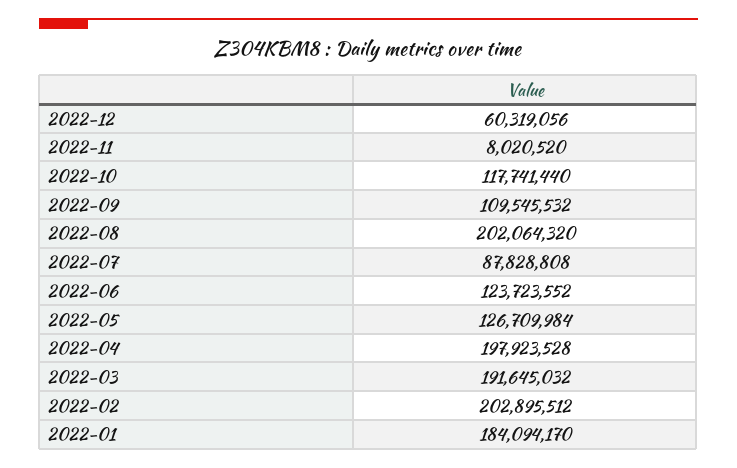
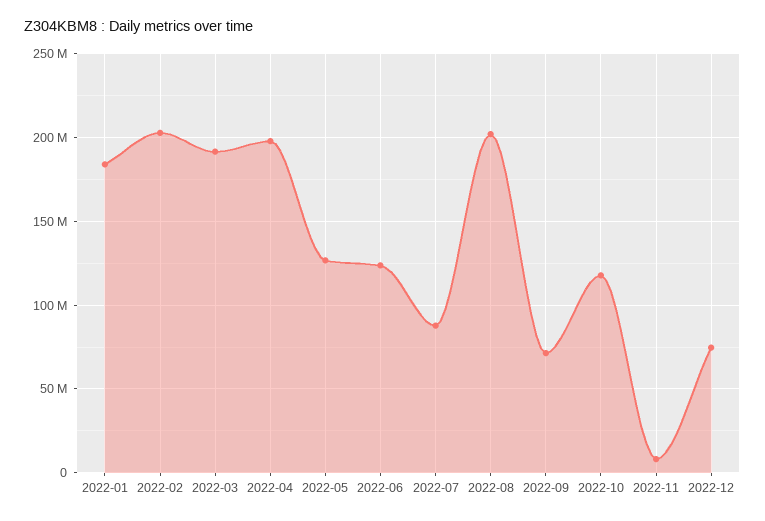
  {
-   "2022-12": 60319056,
+   "2022-12": 75000000,
    "2022-11": 8020520,
    "2022-10": 117741440,
-   "2022-09": 109545532,
+   "2022-09": 70000000,
    "2022-08": 202064320,
    "2022-07": 87828808,
    "2022-06": 123723552,
    "2022-05": 126709984,
    "2022-04": 197923528,
    "2022-03": 191645032,
    "2022-02": 202895512,
    "2022-01": 184094170
  }

